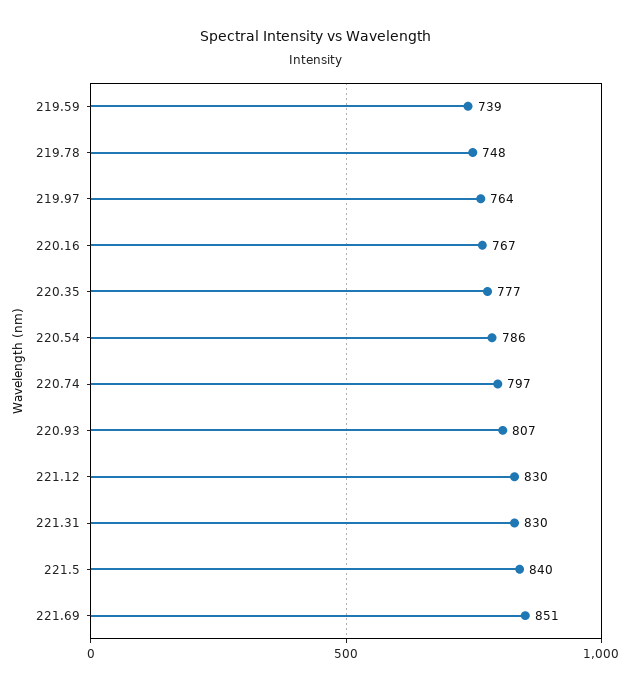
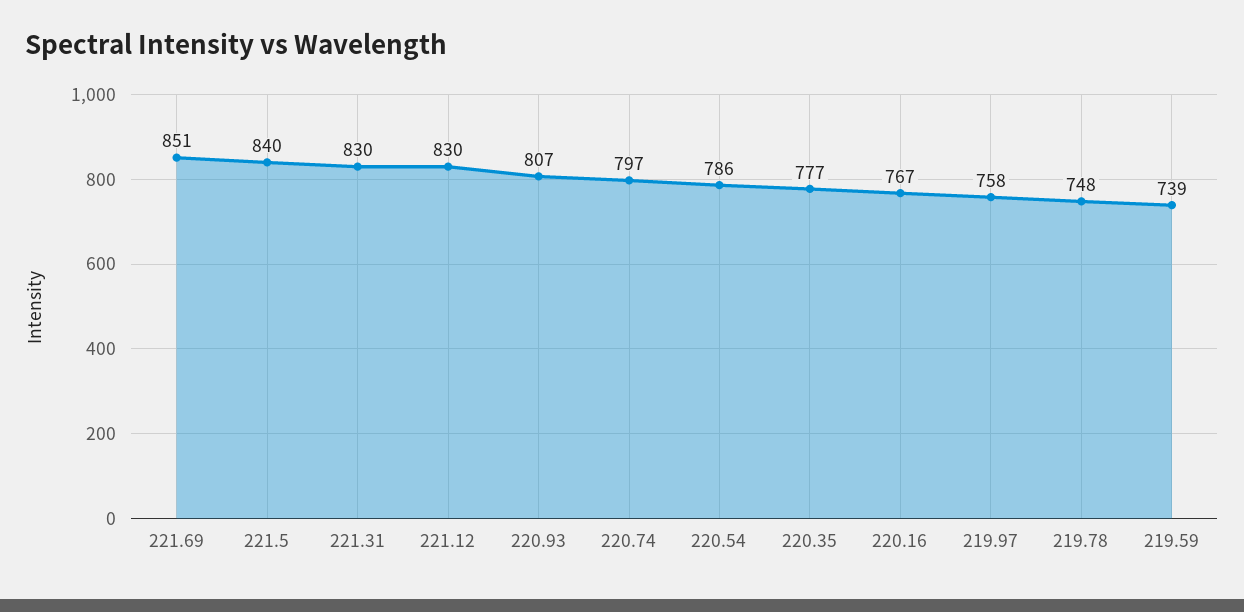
  {
    "219.59": 739,
    "219.78": 748,
-   "219.97": 764,
+   "219.97": 758,
    "220.16": 767,
    "220.35": 777,
    "220.54": 786,
    "220.74": 797,
    "220.93": 807,
    "221.12": 830,
    "221.31": 830,
    "221.5": 840,
    "221.69": 851
  }

